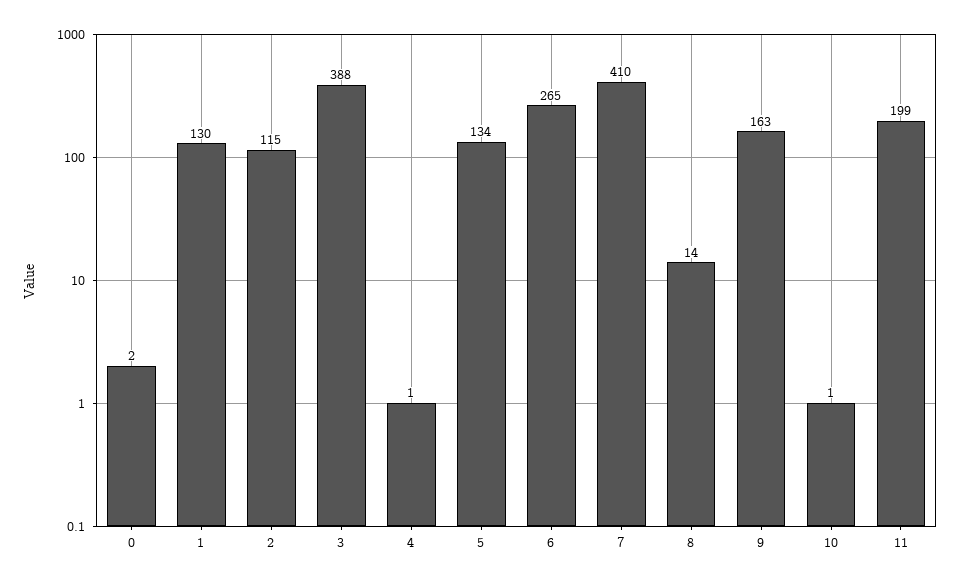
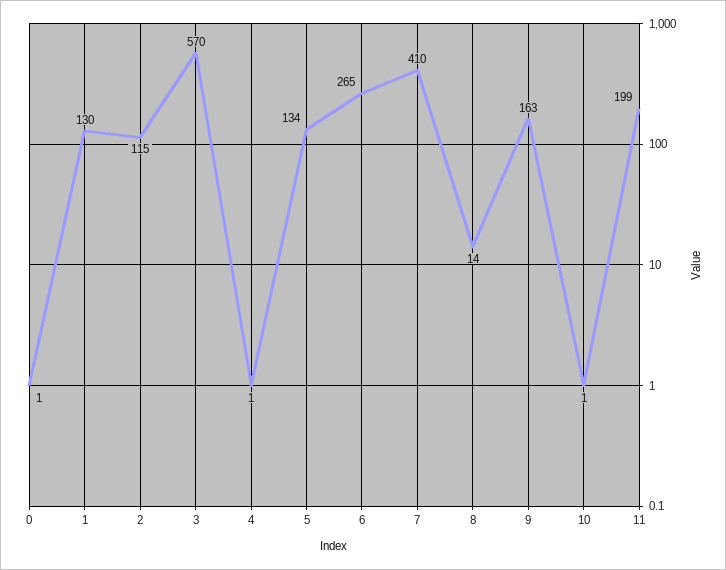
  {
-   "0": 2,
+   "0": 1,
    "1": 130,
    "2": 115,
-   "3": 388,
+   "3": 570,
    "4": 1,
    "5": 134,
    "6": 265,
    "7": 410,
    "8": 14,
    "9": 163,
    "10": 1,
    "11": 199
  }

